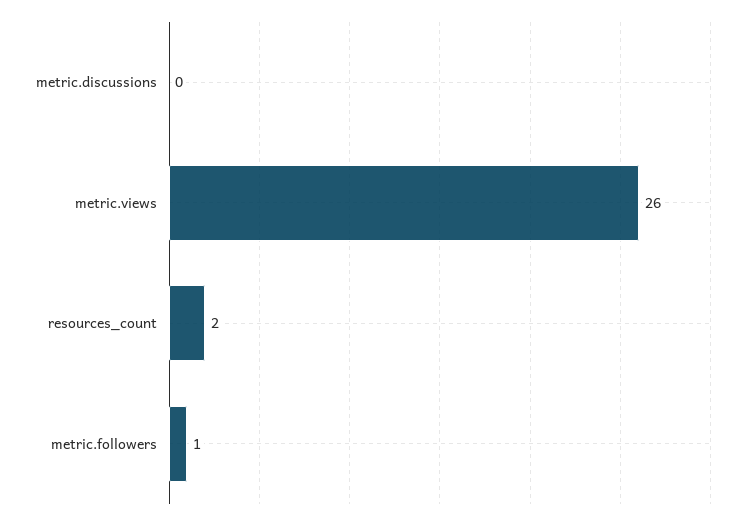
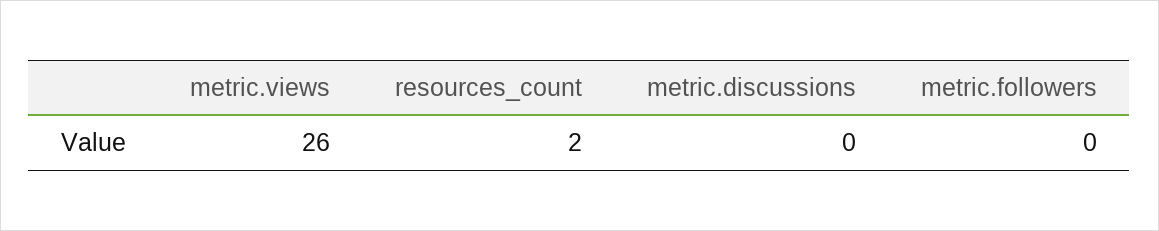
  {
    "metric.discussions": 0,
    "metric.views": 26,
    "resources_count": 2,
-   "metric.followers": 1
+   "metric.followers": 0
  }

